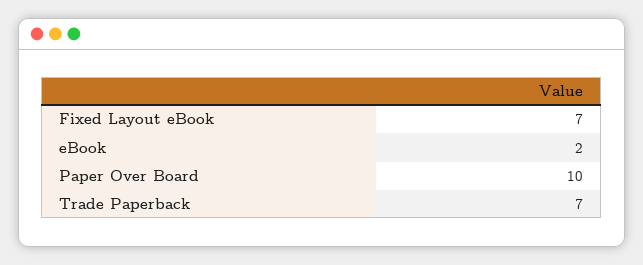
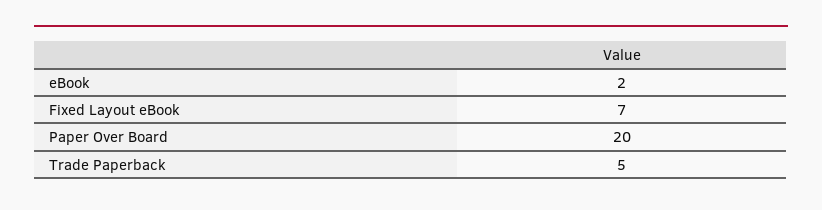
  {
    "Fixed Layout eBook": 7,
    "eBook": 2,
-   "Paper Over Board": 10,
+   "Paper Over Board": 20,
-   "Trade Paperback": 7
+   "Trade Paperback": 5
  }

